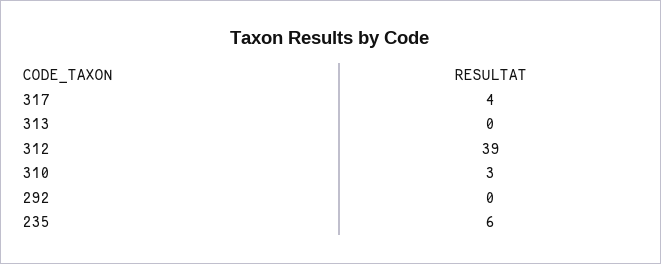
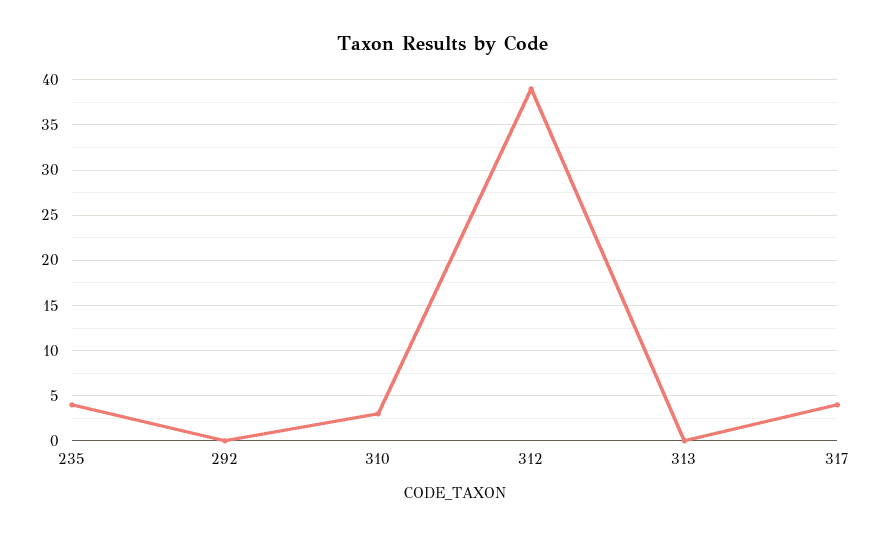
  {
    "317": 4,
    "313": 0,
    "312": 39,
    "310": 3,
    "292": 0,
-   "235": 6
+   "235": 4
  }

